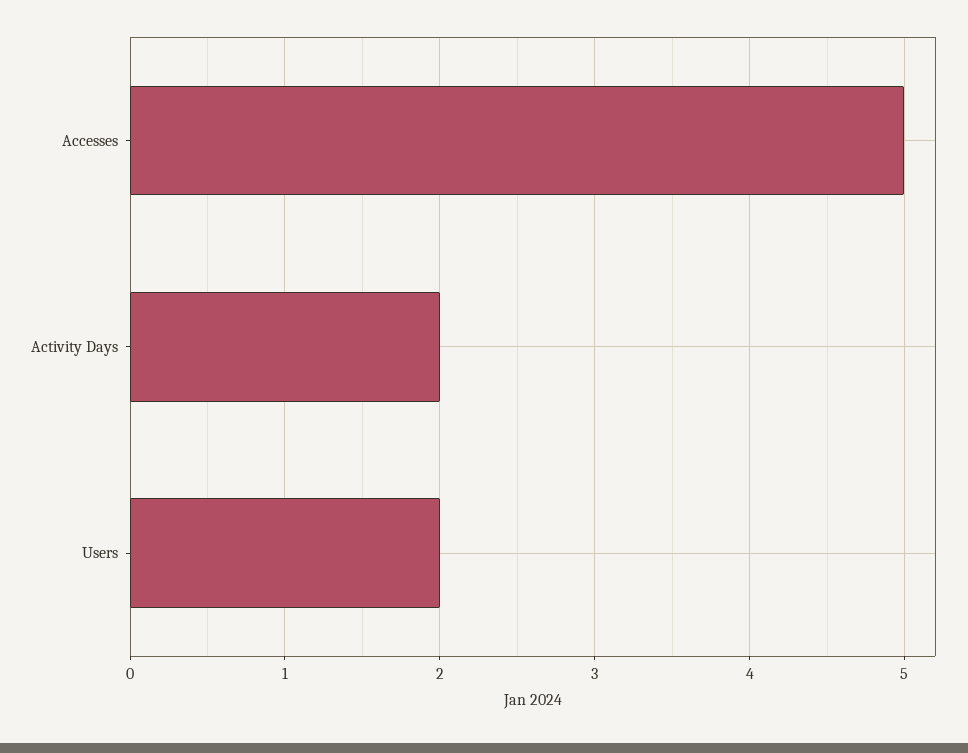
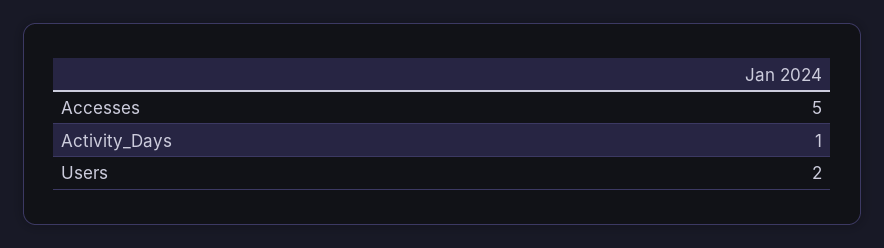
  {
    "Accesses": 5,
-   "Activity Days": 2,
+   "Activity Days": 1,
    "Users": 2
  }

